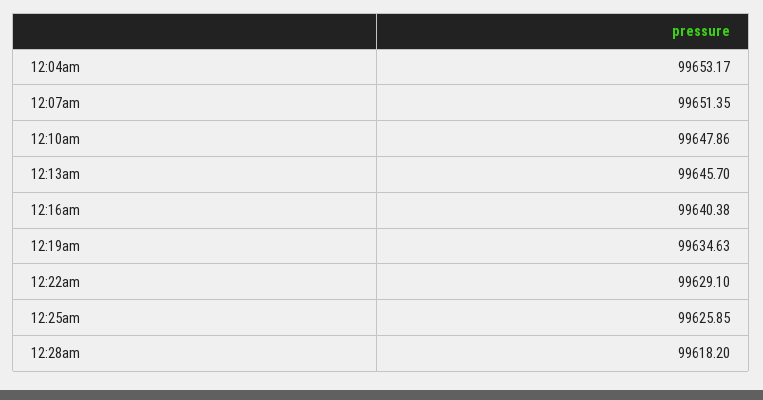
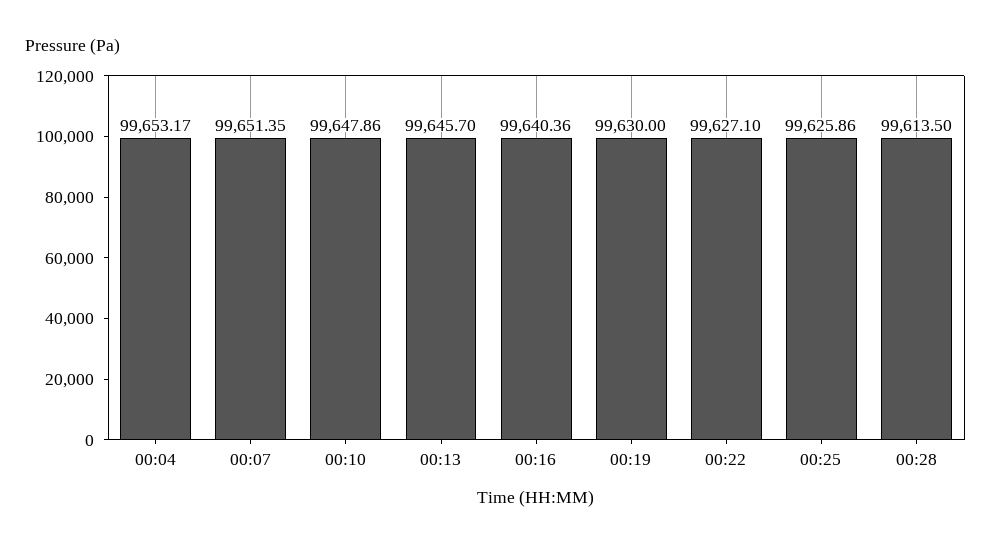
  {
    "12:04am": 99653.17,
    "12:07am": 99651.35,
    "12:10am": 99647.86,
    "12:13am": 99645.7,
-   "12:16am": 99640.38,
+   "12:16am": 99640.36,
-   "12:19am": 99634.63,
+   "12:19am": 99630,
-   "12:22am": 99629.1,
+   "12:22am": 99627.1,
-   "12:25am": 99625.85,
+   "12:25am": 99625.86,
-   "12:28am": 99618.2
+   "12:28am": 99613.5
  }

